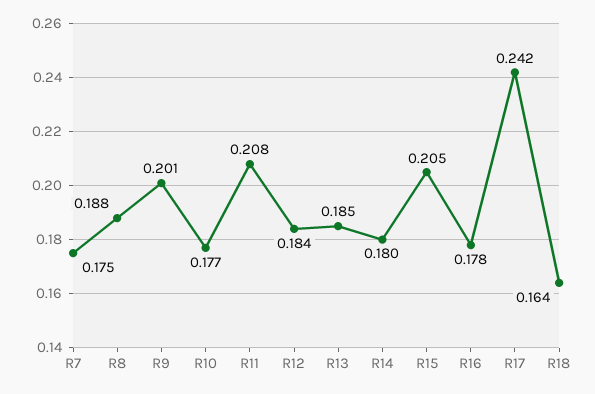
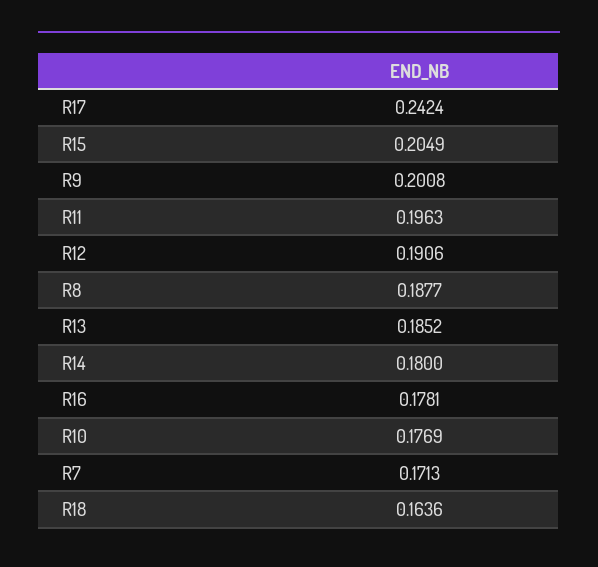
  {
-   "R7": 0.175,
+   "R7": 0.1713,
    "R8": 0.1877,
    "R9": 0.2008,
    "R10": 0.1769,
-   "R11": 0.208,
+   "R11": 0.1963,
-   "R12": 0.184,
+   "R12": 0.1906,
    "R13": 0.1852,
    "R14": 0.18,
    "R15": 0.2049,
    "R16": 0.1781,
    "R17": 0.2424,
    "R18": 0.1636
  }

